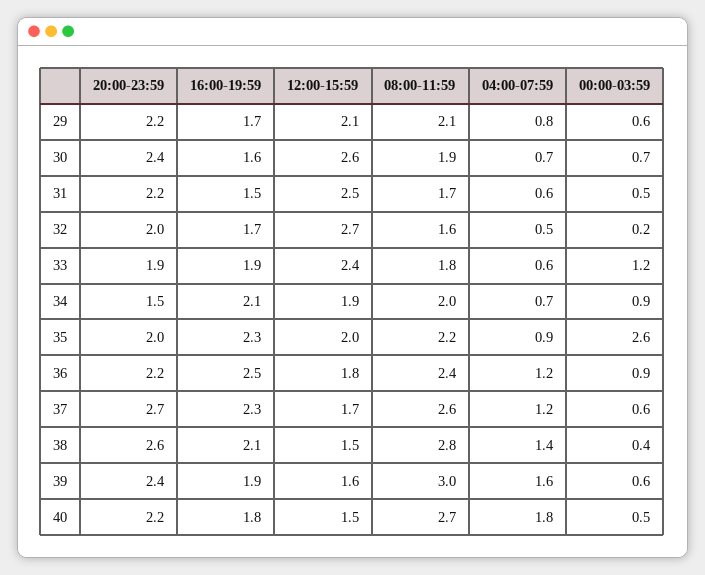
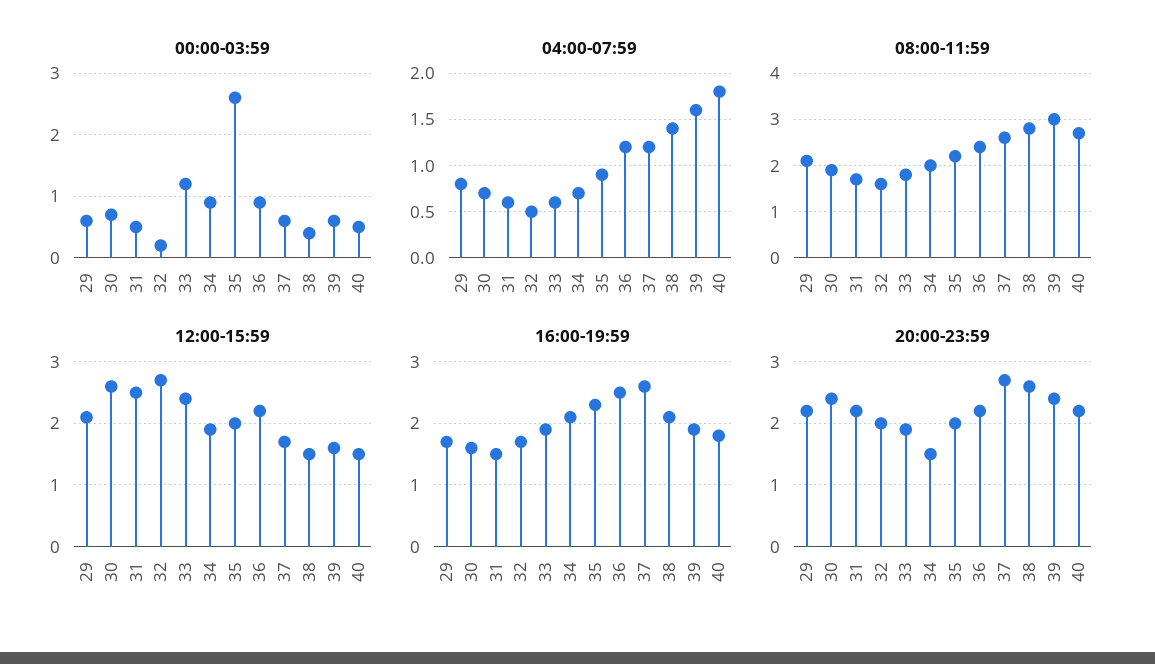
  {
    "20:00-23:59": {
      "29": 2.2,
      "30": 2.4,
      "31": 2.2,
      "32": 2,
      "33": 1.9,
      "34": 1.5,
      "35": 2,
      "36": 2.2,
      "37": 2.7,
      "38": 2.6,
      "39": 2.4,
      "40": 2.2
    },
    "16:00-19:59": {
      "29": 1.7,
      "30": 1.6,
      "31": 1.5,
      "32": 1.7,
      "33": 1.9,
      "34": 2.1,
      "35": 2.3,
      "36": 2.5,
-     "37": 2.3,
+     "37": 2.6,
      "38": 2.1,
      "39": 1.9,
      "40": 1.8
    },
    "12:00-15:59": {
      "29": 2.1,
      "30": 2.6,
      "31": 2.5,
      "32": 2.7,
      "33": 2.4,
      "34": 1.9,
      "35": 2,
-     "36": 1.8,
+     "36": 2.2,
      "37": 1.7,
      "38": 1.5,
      "39": 1.6,
      "40": 1.5
    },
    "08:00-11:59": {
      "29": 2.1,
      "30": 1.9,
      "31": 1.7,
      "32": 1.6,
      "33": 1.8,
      "34": 2,
      "35": 2.2,
      "36": 2.4,
      "37": 2.6,
      "38": 2.8,
      "39": 3,
      "40": 2.7
    },
    "04:00-07:59": {
      "29": 0.8,
      "30": 0.7,
      "31": 0.6,
      "32": 0.5,
      "33": 0.6,
      "34": 0.7,
      "35": 0.9,
      "36": 1.2,
      "37": 1.2,
      "38": 1.4,
      "39": 1.6,
      "40": 1.8
    },
    "00:00-03:59": {
      "29": 0.6,
      "30": 0.7,
      "31": 0.5,
      "32": 0.2,
      "33": 1.2,
      "34": 0.9,
      "35": 2.6,
      "36": 0.9,
      "37": 0.6,
      "38": 0.4,
      "39": 0.6,
      "40": 0.5
    }
  }

